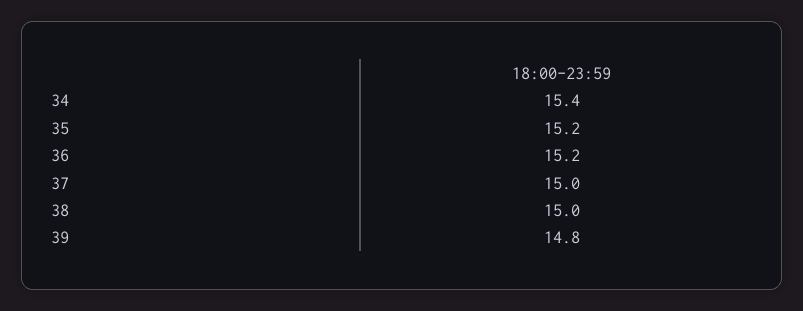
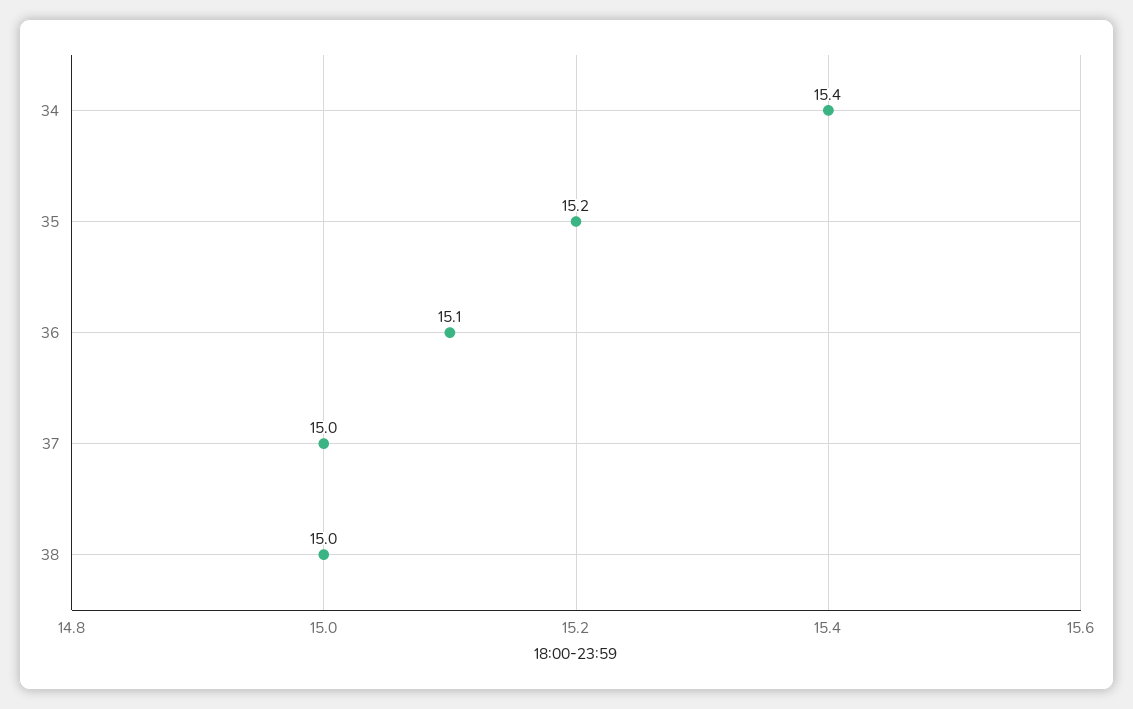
  {
    "34": 15.4,
    "35": 15.2,
-   "36": 15.2,
+   "36": 15.1,
    "37": 15,
-   "38": 15,
+   "38": 15
-   "39": 14.8
  }

